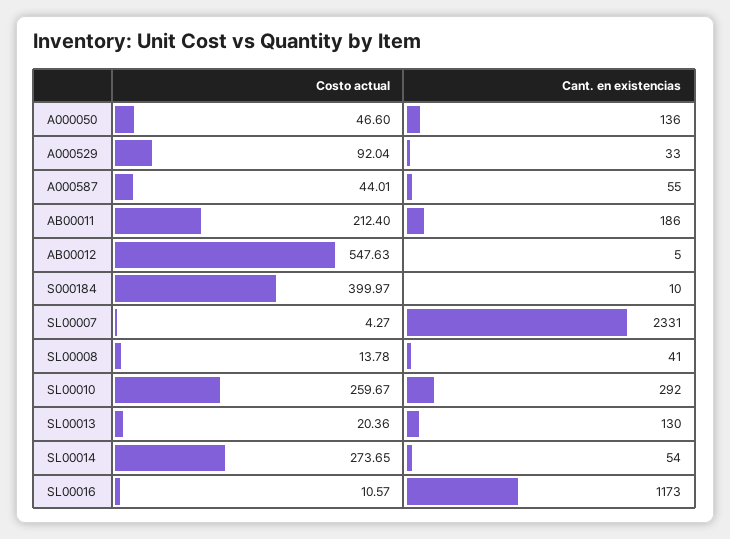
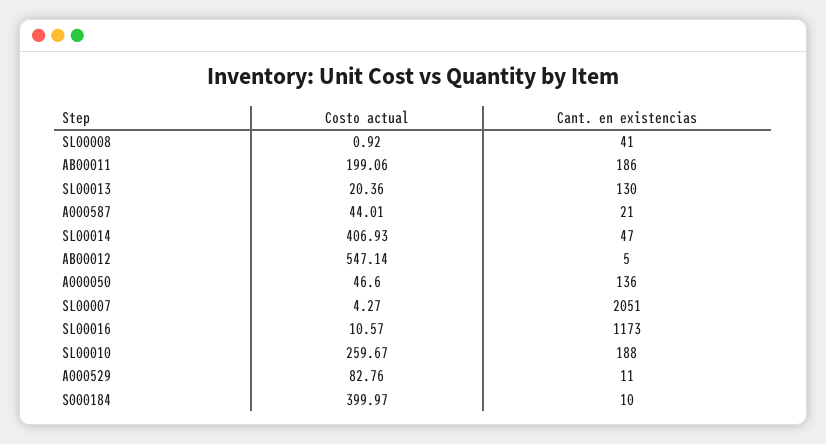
  {
    "Costo actual": {
      "A000050": 46.6,
-     "A000529": 92.04,
+     "A000529": 82.76,
      "A000587": 44.01,
-     "AB00011": 212.4,
+     "AB00011": 199.06,
-     "AB00012": 547.63,
+     "AB00012": 547.14,
      "S000184": 399.97,
      "SL00007": 4.27,
-     "SL00008": 13.78,
+     "SL00008": 0.92,
      "SL00010": 259.67,
      "SL00013": 20.36,
-     "SL00014": 273.65,
+     "SL00014": 406.93,
      "SL00016": 10.57
    },
    "Cant. en existencias": {
      "A000050": 136,
-     "A000529": 33,
+     "A000529": 11,
-     "A000587": 55,
+     "A000587": 21,
      "AB00011": 186,
      "AB00012": 5,
      "S000184": 10,
-     "SL00007": 2331,
+     "SL00007": 2051,
      "SL00008": 41,
-     "SL00010": 292,
+     "SL00010": 188,
      "SL00013": 130,
-     "SL00014": 54,
+     "SL00014": 47,
      "SL00016": 1173
    }
  }

